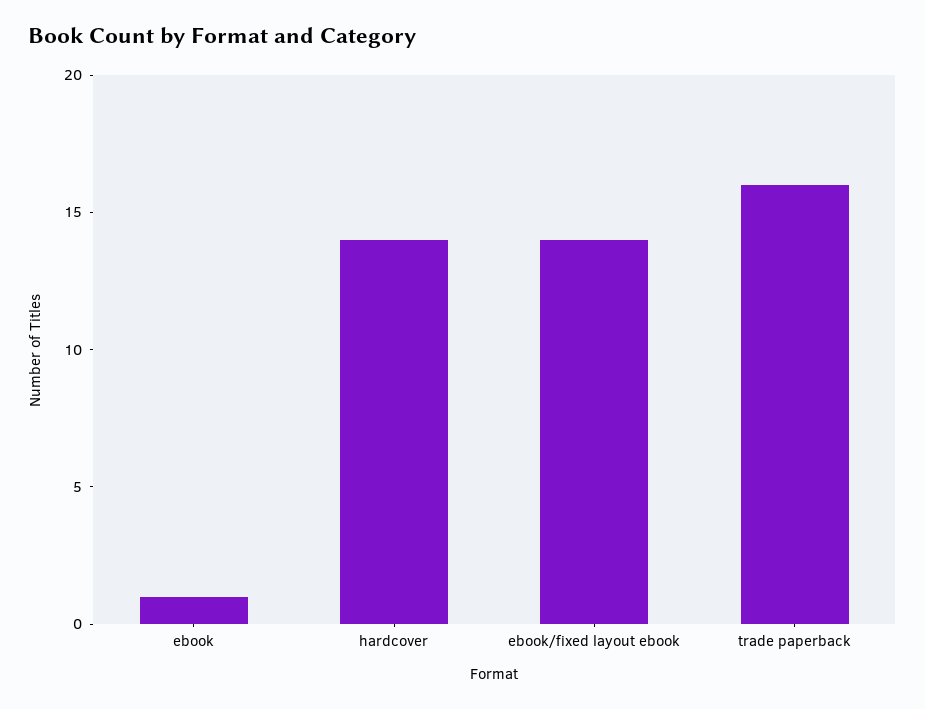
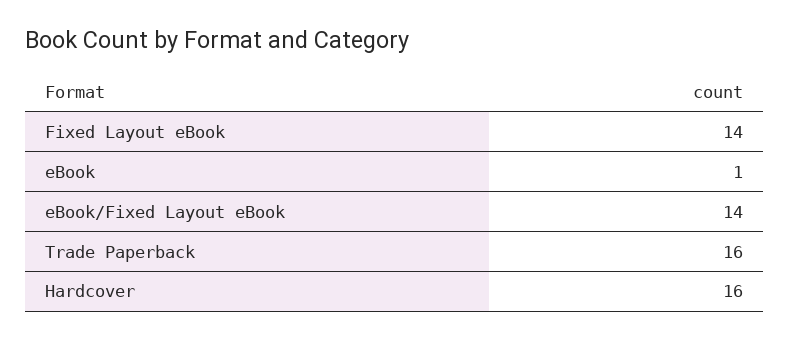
  {
    "ebook": 1,
-   "hardcover": 14,
+   "hardcover": 16,
    "ebook/fixed layout ebook": 14,
-   "trade paperback": 16
+   "trade paperback": 16,
+   "Fixed Layout eBook": 14
  }

